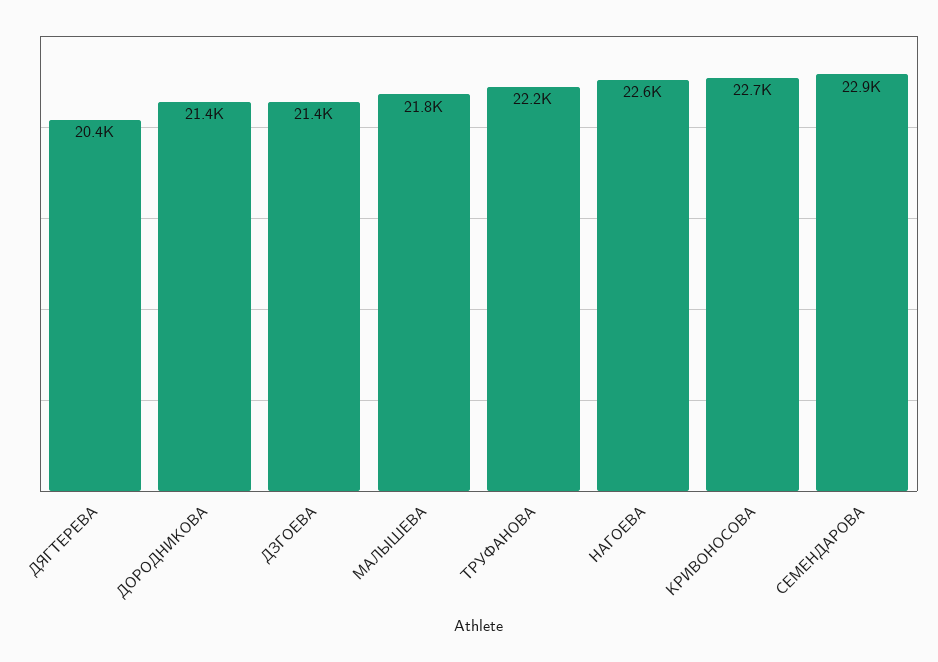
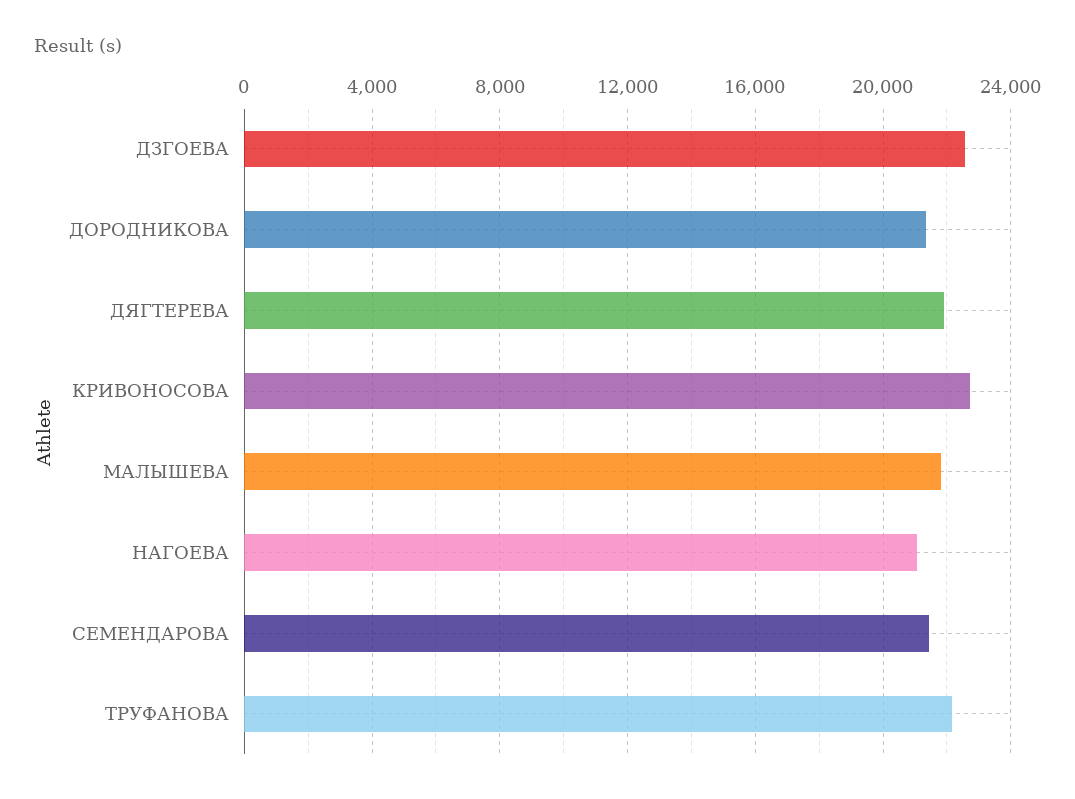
  {
-   "ДЯГТЕРЕВА": 20400,
+   "ДЯГТЕРЕВА": 22000,
    "ДОРОДНИКОВА": 21400,
-   "ДЗГОЕВА": 21400,
+   "ДЗГОЕВА": 22500,
    "МАЛЫШЕВА": 21800,
    "ТРУФАНОВА": 22200,
-   "НАГОЕВА": 22600,
+   "НАГОЕВА": 21000,
    "КРИВОНОСОВА": 22700,
-   "СЕМЕНДАРОВА": 22900
+   "СЕМЕНДАРОВА": 21500
  }

